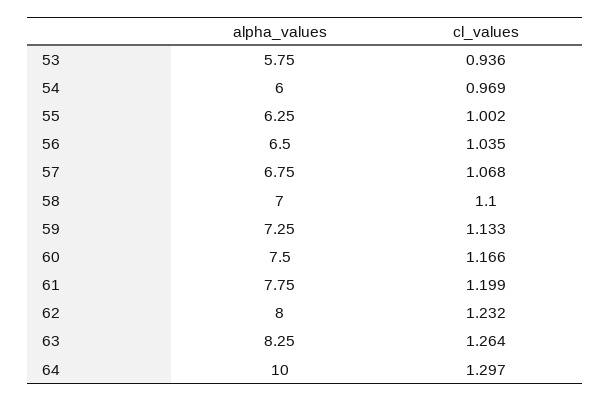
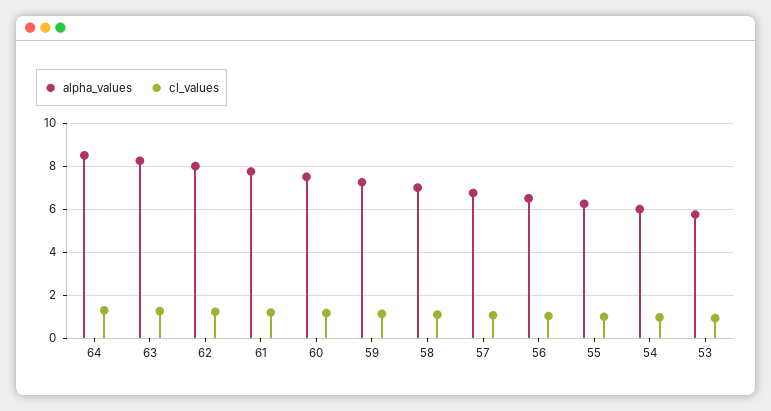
  {
    "alpha_values": {
      "53": 5.75,
      "54": 6,
      "55": 6.25,
      "56": 6.5,
      "57": 6.75,
      "58": 7,
      "59": 7.25,
      "60": 7.5,
      "61": 7.75,
      "62": 8,
      "63": 8.25,
-     "64": 10
+     "64": 8.5
    },
    "cl_values": {
      "53": 0.936,
      "54": 0.969,
      "55": 1.002,
      "56": 1.035,
      "57": 1.068,
      "58": 1.1,
      "59": 1.133,
      "60": 1.166,
      "61": 1.199,
      "62": 1.232,
      "63": 1.264,
      "64": 1.297
    }
  }

